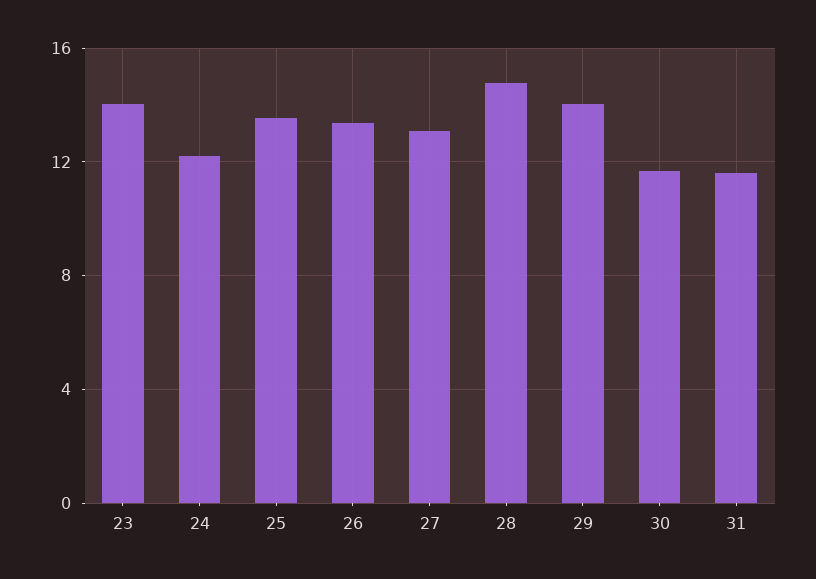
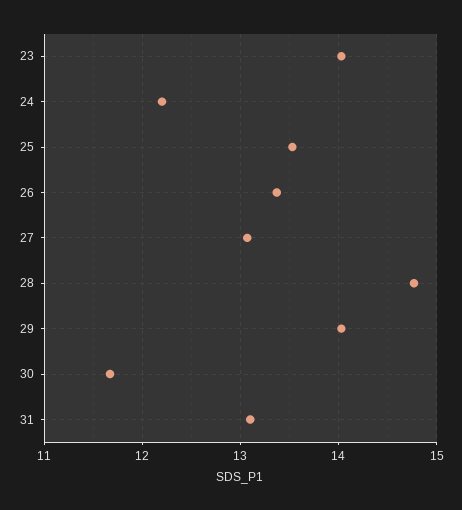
  {
    "23": 14,
    "24": 12.2,
    "25": 13.5,
    "26": 13.4,
    "27": 13.1,
    "28": 14.8,
    "29": 14,
    "30": 11.7,
-   "31": 11.5
+   "31": 13.1
  }

